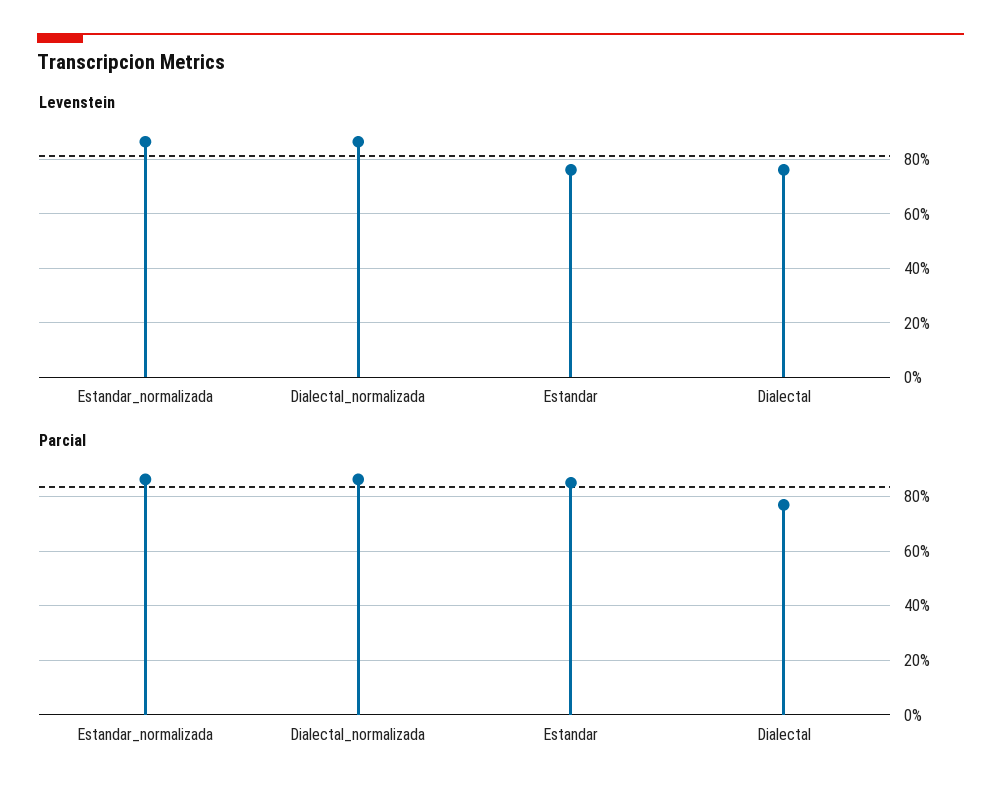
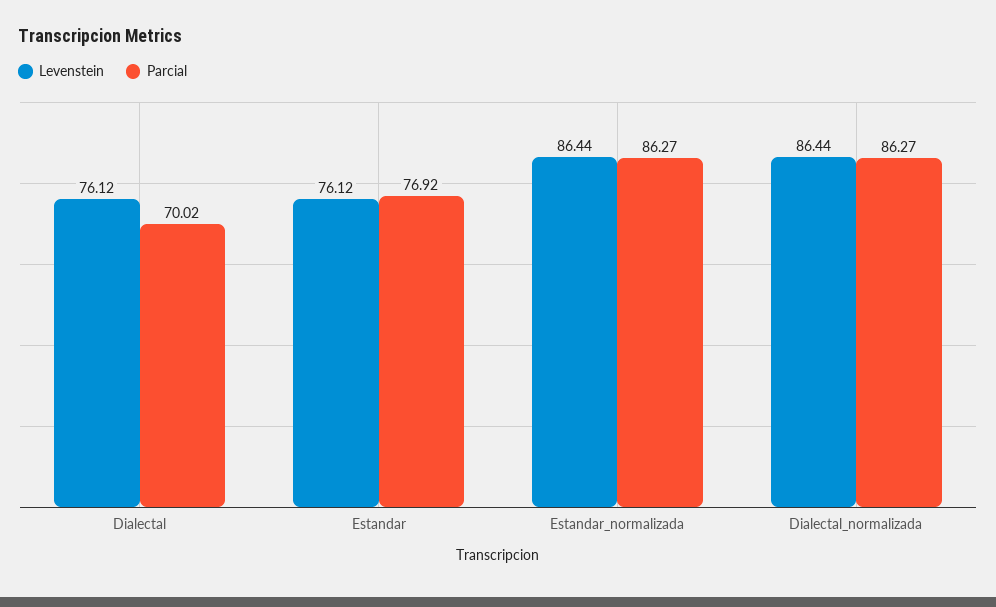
  {
    "Levenstein": {
      "Estandar_normalizada": 86.44,
      "Dialectal_normalizada": 86.44,
      "Estandar": 76.12,
      "Dialectal": 76.12
    },
    "Parcial": {
      "Estandar_normalizada": 86.27,
      "Dialectal_normalizada": 86.27,
-     "Estandar": 85,
+     "Estandar": 76.92,
-     "Dialectal": 77.5
+     "Dialectal": 70.02
    }
  }

